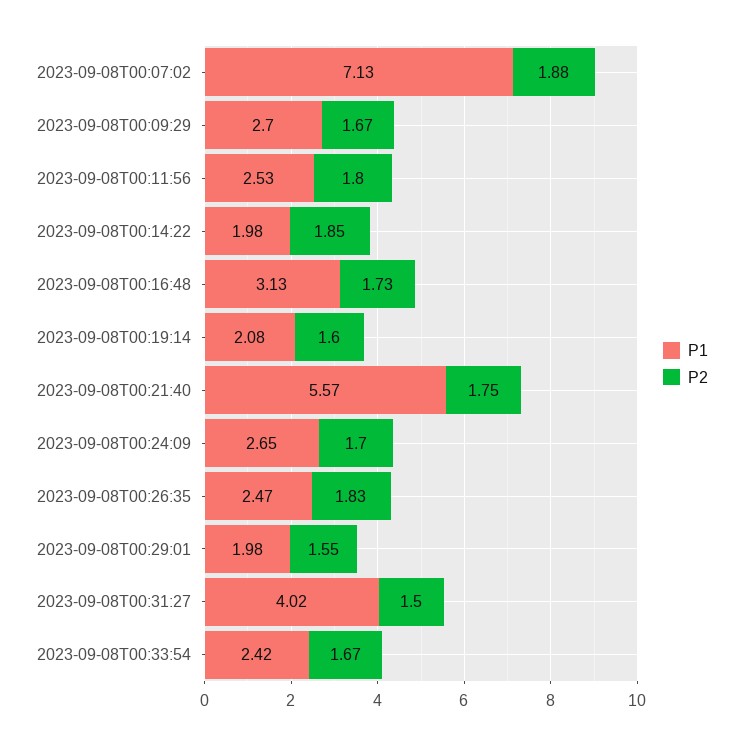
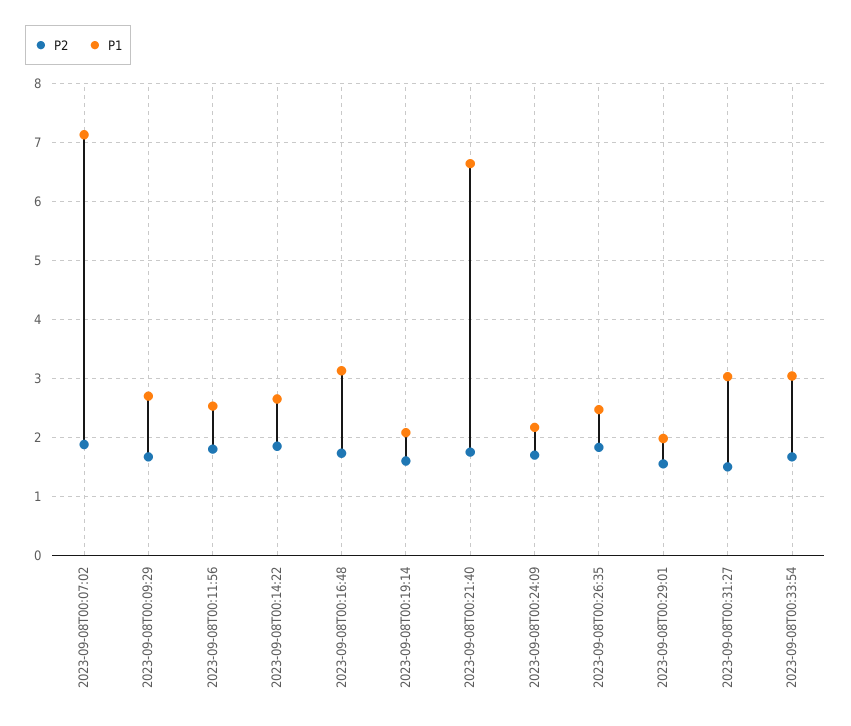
  {
    "P1": {
      "2023-09-08T00:07:02": 7.13,
      "2023-09-08T00:09:29": 2.7,
      "2023-09-08T00:11:56": 2.53,
-     "2023-09-08T00:14:22": 1.98,
+     "2023-09-08T00:14:22": 2.6,
      "2023-09-08T00:16:48": 3.13,
      "2023-09-08T00:19:14": 2.08,
-     "2023-09-08T00:21:40": 5.57,
+     "2023-09-08T00:21:40": 6.6,
-     "2023-09-08T00:24:09": 2.65,
+     "2023-09-08T00:24:09": 2.2,
      "2023-09-08T00:26:35": 2.47,
      "2023-09-08T00:29:01": 1.98,
-     "2023-09-08T00:31:27": 4.02,
+     "2023-09-08T00:31:27": 3,
-     "2023-09-08T00:33:54": 2.42
+     "2023-09-08T00:33:54": 3
    },
    "P2": {
      "2023-09-08T00:07:02": 1.88,
      "2023-09-08T00:09:29": 1.67,
      "2023-09-08T00:11:56": 1.8,
      "2023-09-08T00:14:22": 1.85,
      "2023-09-08T00:16:48": 1.73,
      "2023-09-08T00:19:14": 1.6,
      "2023-09-08T00:21:40": 1.75,
      "2023-09-08T00:24:09": 1.7,
      "2023-09-08T00:26:35": 1.83,
      "2023-09-08T00:29:01": 1.55,
      "2023-09-08T00:31:27": 1.5,
      "2023-09-08T00:33:54": 1.67
    }
  }

